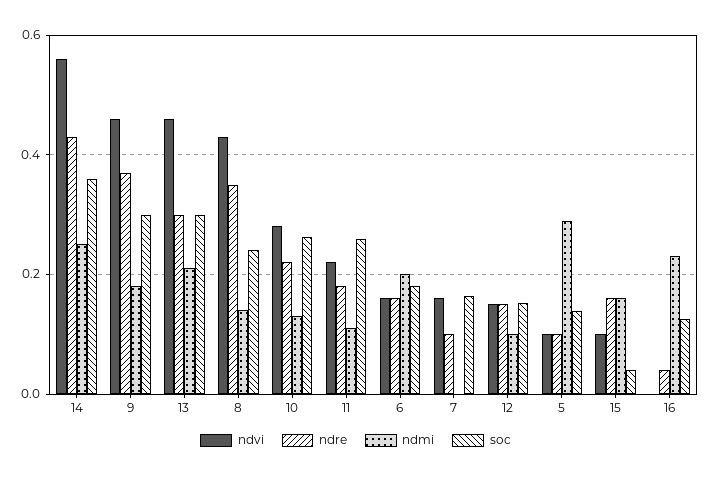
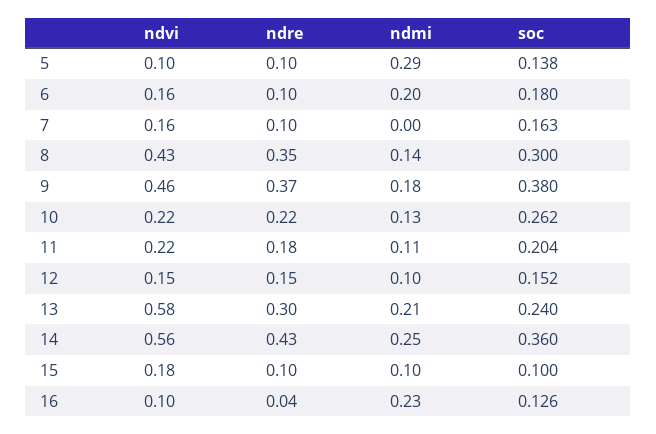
  {
    "ndvi": {
      "14": 0.56,
      "9": 0.46,
-     "13": 0.46,
+     "13": 0.58,
      "8": 0.43,
-     "10": 0.28,
+     "10": 0.22,
      "11": 0.22,
      "6": 0.16,
      "7": 0.16,
      "12": 0.15,
      "5": 0.1,
-     "15": 0.1,
+     "15": 0.18,
-     "16": 0
+     "16": 0.1
    },
    "ndre": {
      "14": 0.43,
      "9": 0.37,
      "13": 0.3,
      "8": 0.35,
      "10": 0.22,
      "11": 0.18,
-     "6": 0.16,
+     "6": 0.1,
      "7": 0.1,
      "12": 0.15,
      "5": 0.1,
-     "15": 0.16,
+     "15": 0.1,
      "16": 0.04
    },
    "ndmi": {
      "14": 0.25,
      "9": 0.18,
      "13": 0.21,
      "8": 0.14,
      "10": 0.13,
      "11": 0.11,
      "6": 0.2,
      "7": 0,
      "12": 0.1,
      "5": 0.29,
-     "15": 0.16,
+     "15": 0.1,
      "16": 0.23
    },
    "soc": {
      "14": 0.36,
-     "9": 0.3,
+     "9": 0.38,
-     "13": 0.3,
+     "13": 0.24,
-     "8": 0.24,
+     "8": 0.3,
      "10": 0.262,
-     "11": 0.26,
+     "11": 0.204,
      "6": 0.18,
      "7": 0.163,
      "12": 0.152,
      "5": 0.138,
-     "15": 0.04,
+     "15": 0.1,
      "16": 0.126
    }
  }

